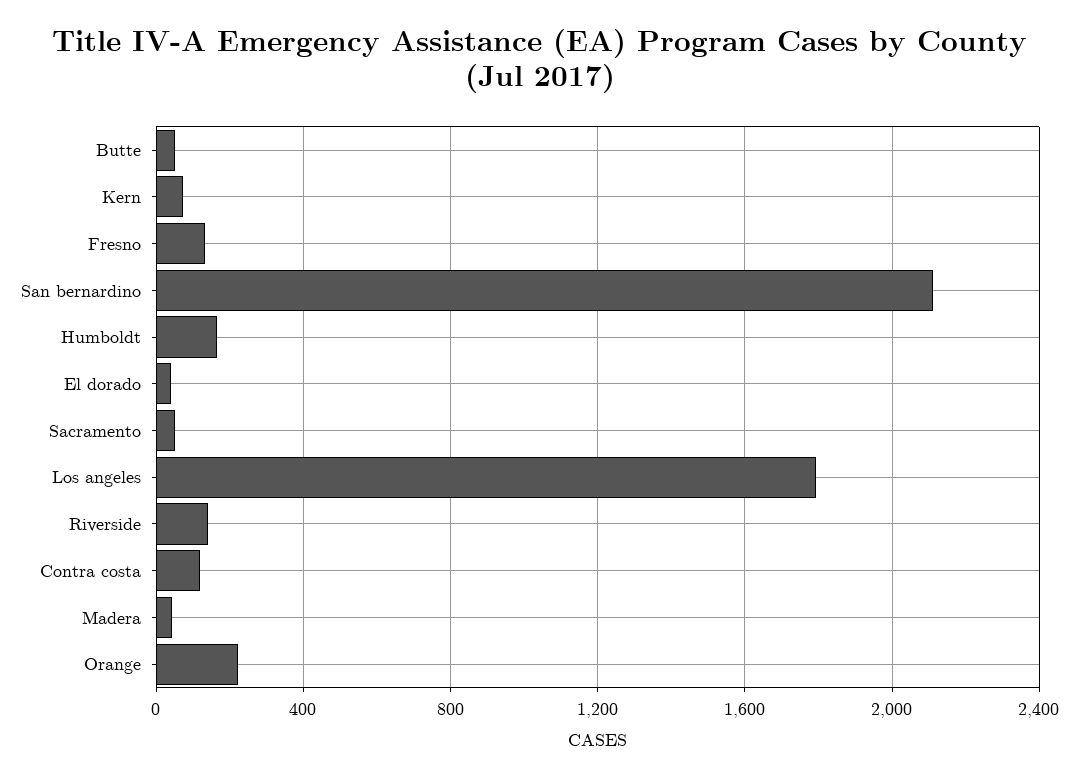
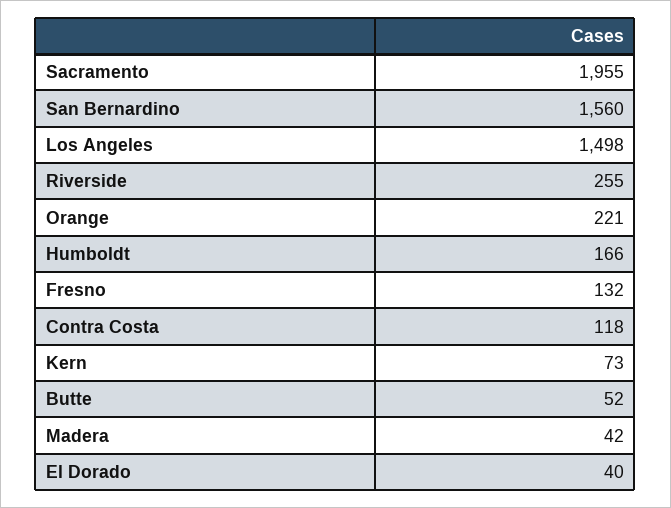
  {
    "Butte": 52,
    "Kern": 73,
    "Fresno": 132,
-   "San bernardino": 2100,
+   "San bernardino": 1560,
    "Humboldt": 166,
    "El dorado": 40,
-   "Sacramento": 50,
+   "Sacramento": 1955,
-   "Los angeles": 1800,
+   "Los angeles": 1498,
-   "Riverside": 150,
+   "Riverside": 255,
    "Contra costa": 118,
    "Madera": 42,
    "Orange": 221
  }

